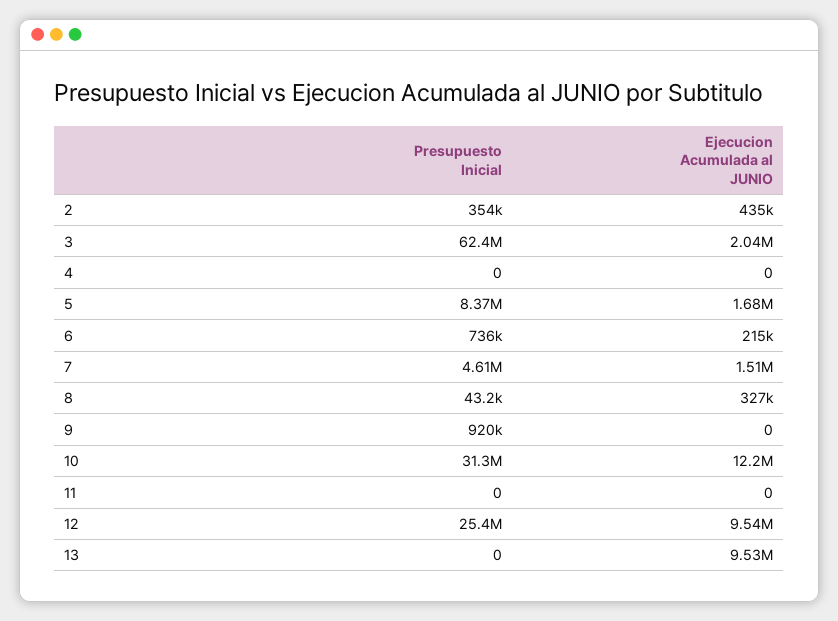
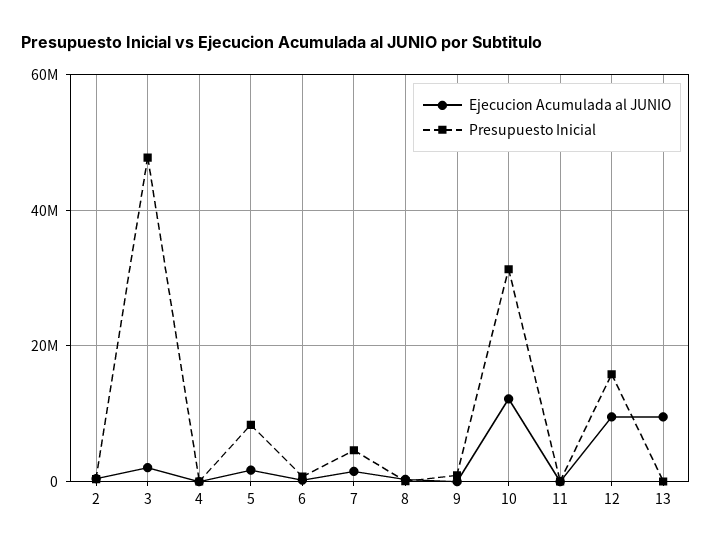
  {
    "Presupuesto Inicial": {
      "2": 354000,
-     "3": 62400000,
+     "3": 48000000,
      "4": 0,
      "5": 8370000,
      "6": 736000,
      "7": 4610000,
      "8": 43200,
      "9": 920000,
      "10": 31300000,
      "11": 0,
-     "12": 25400000,
+     "12": 16000000,
      "13": 0
    },
    "Ejecucion Acumulada al JUNIO": {
      "2": 435000,
      "3": 2040000,
      "4": 0,
      "5": 1680000,
      "6": 215000,
      "7": 1510000,
      "8": 327000,
      "9": 0,
      "10": 12200000,
      "11": 0,
      "12": 9540000,
      "13": 9530000
    }
  }

